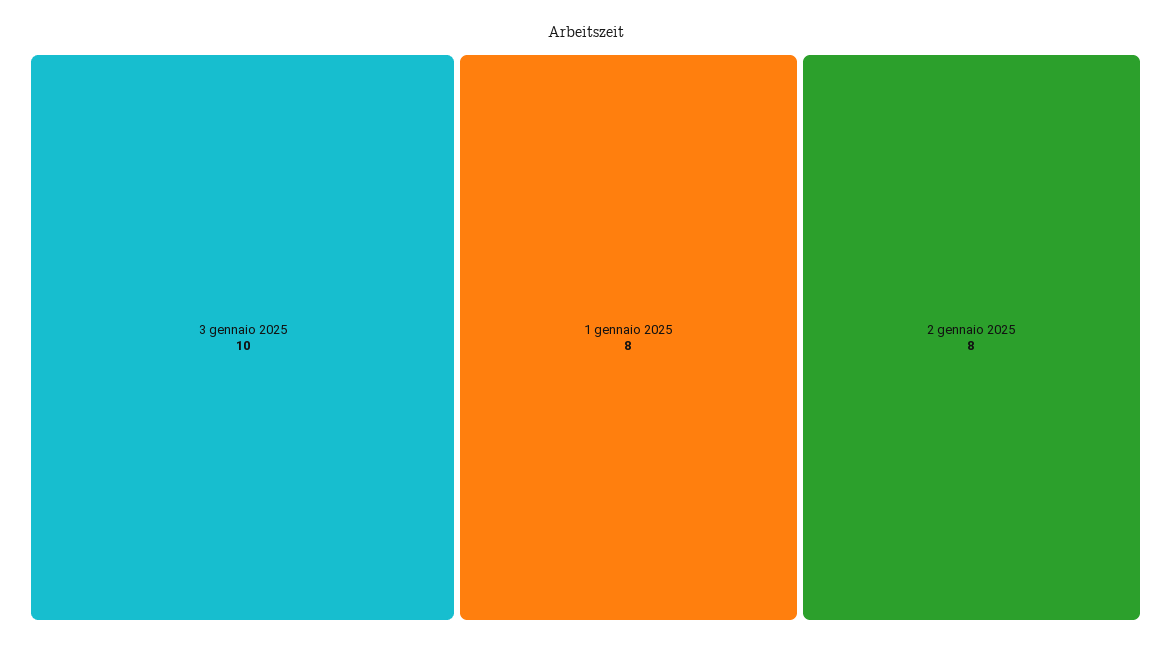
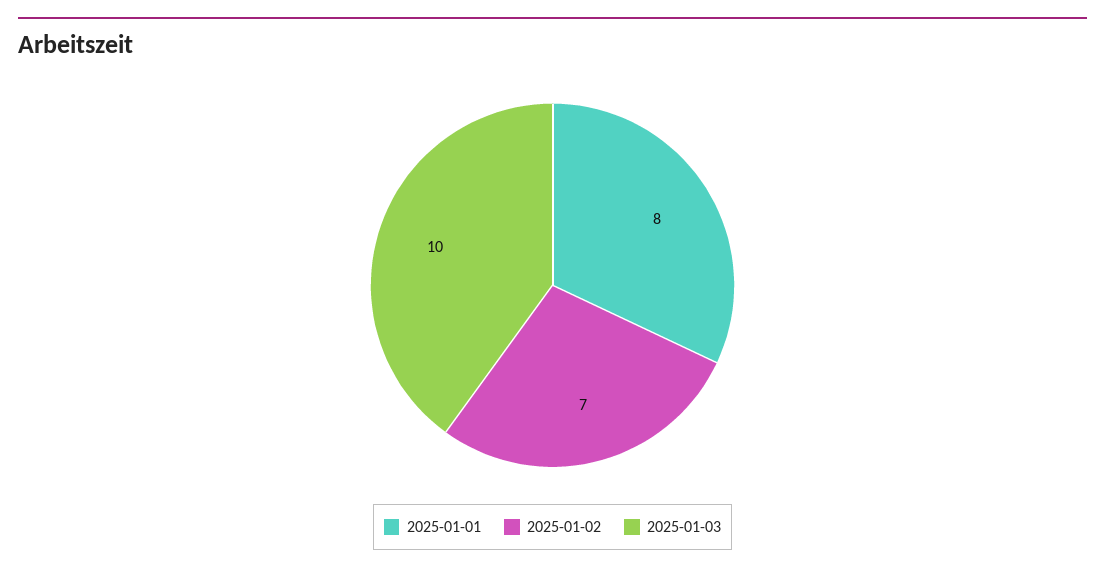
  {
    "3 gennaio 2025": 10,
    "1 gennaio 2025": 8,
-   "2 gennaio 2025": 8
+   "2 gennaio 2025": 7
  }

